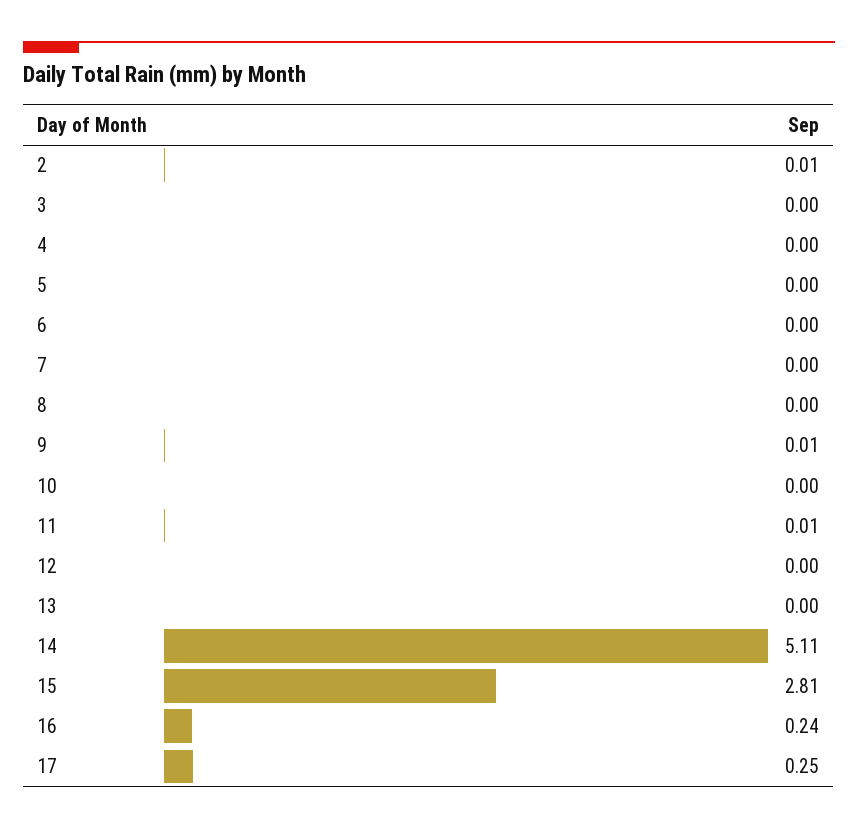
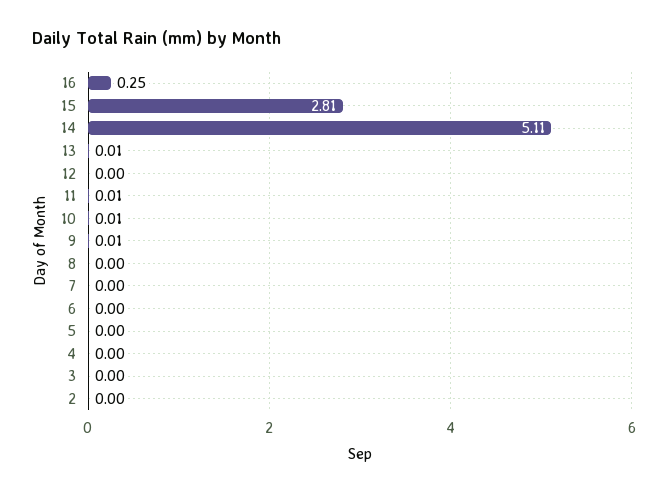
  {
-   "2": 0.01,
+   "2": 0,
    "3": 0,
    "4": 0,
    "5": 0,
    "6": 0,
    "7": 0,
    "8": 0,
    "9": 0.01,
-   "10": 0,
+   "10": 0.01,
    "11": 0.01,
    "12": 0,
-   "13": 0,
+   "13": 0.01,
    "14": 5.11,
    "15": 2.81,
-   "16": 0.24,
+   "16": 0.25
-   "17": 0.25
  }

